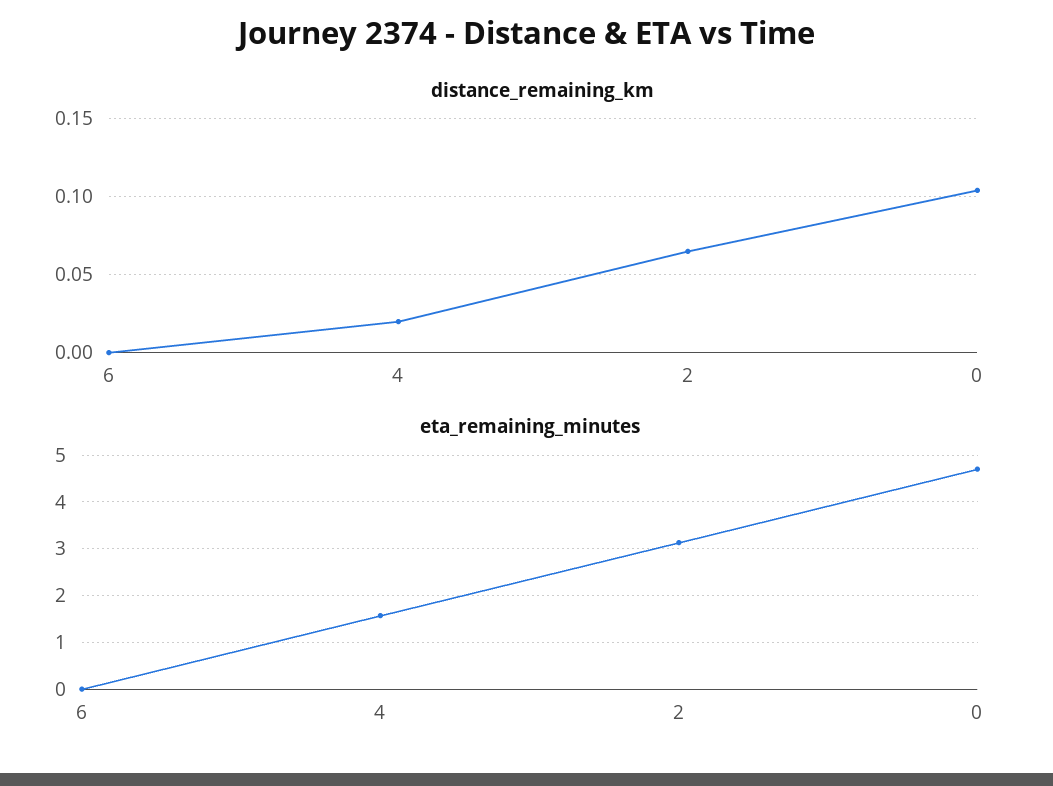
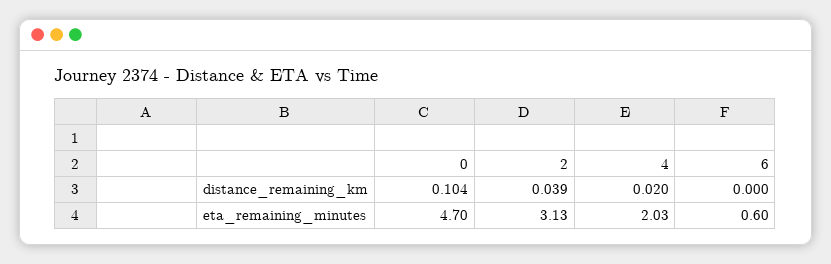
  {
    "distance_remaining_km": {
      "6": 0,
      "4": 0.02,
-     "2": 0.065,
+     "2": 0.039,
      "0": 0.104
    },
    "eta_remaining_minutes": {
-     "6": 0,
+     "6": 0.6,
-     "4": 1.6,
+     "4": 2.03,
      "2": 3.13,
      "0": 4.7
    }
  }

